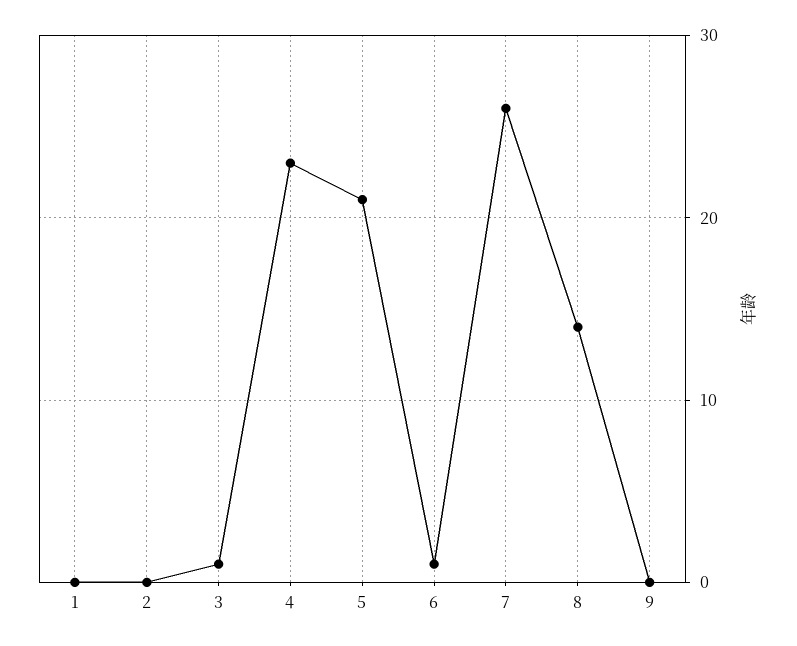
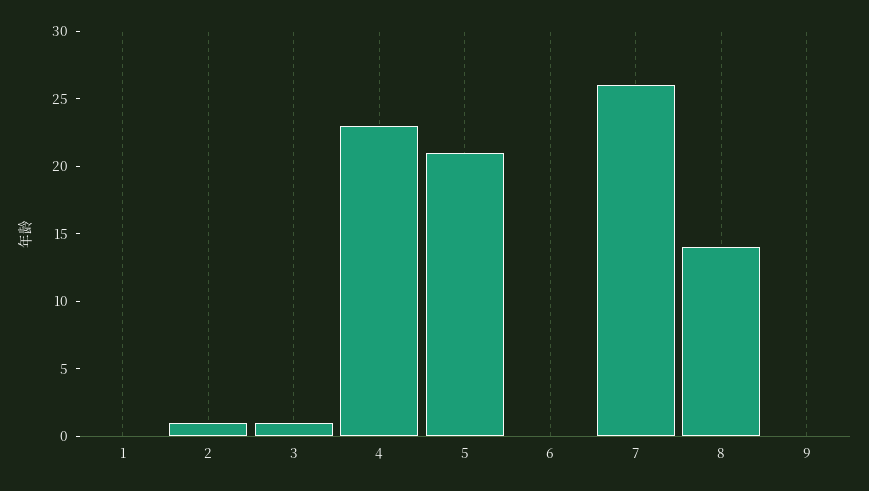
  {
    "1": 0,
-   "2": 0,
+   "2": 1,
    "3": 1,
    "4": 23,
    "5": 21,
-   "6": 1,
+   "6": 0,
    "7": 26,
    "8": 14,
    "9": 0
  }

